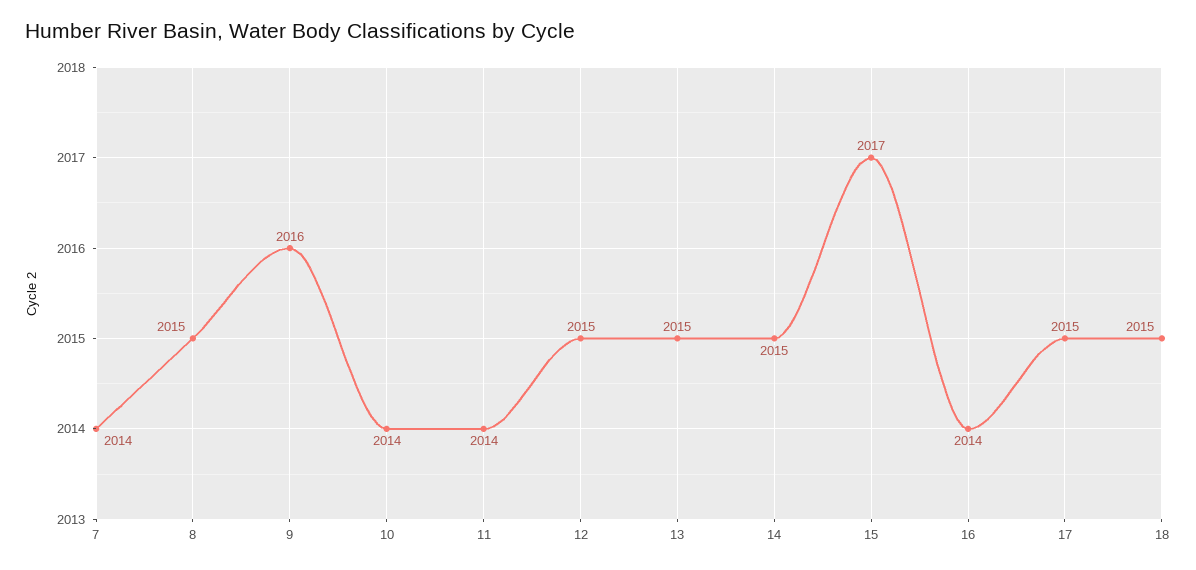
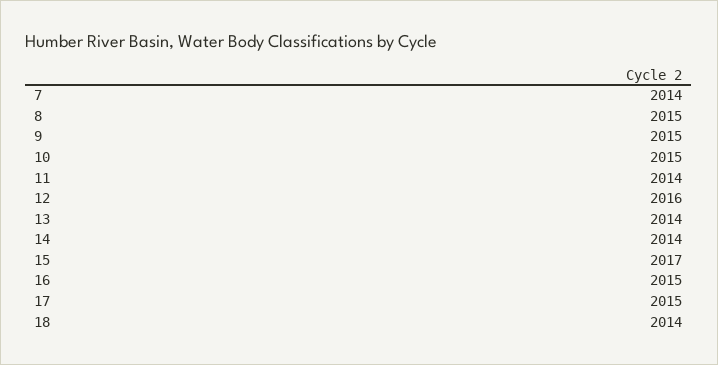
  {
    "7": 2014,
    "8": 2015,
-   "9": 2016,
+   "9": 2015,
-   "10": 2014,
+   "10": 2015,
    "11": 2014,
-   "12": 2015,
+   "12": 2016,
-   "13": 2015,
+   "13": 2014,
-   "14": 2015,
+   "14": 2014,
    "15": 2017,
-   "16": 2014,
+   "16": 2015,
    "17": 2015,
-   "18": 2015
+   "18": 2014
  }

